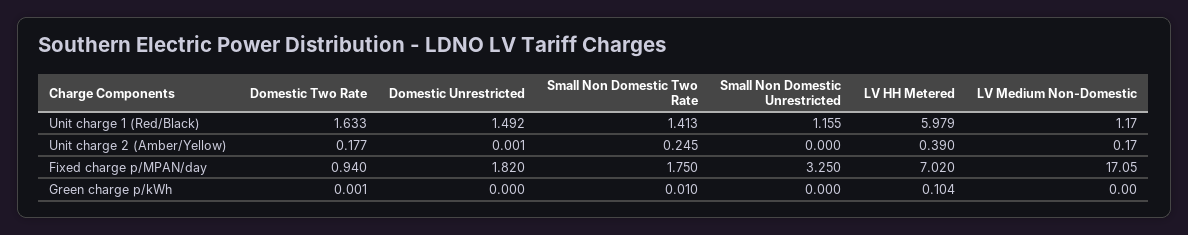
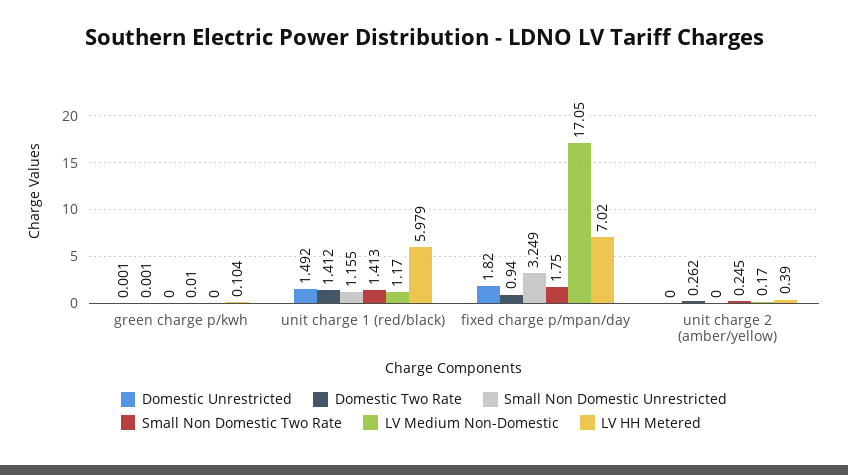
  {
    "Domestic Two Rate": {
-     "Unit charge 1 (Red/Black)": 1.633,
+     "Unit charge 1 (Red/Black)": 1.412,
-     "Unit charge 2 (Amber/Yellow)": 0.177,
+     "Unit charge 2 (Amber/Yellow)": 0.262,
      "Fixed charge p/MPAN/day": 0.94,
      "Green charge p/kWh": 0.001
    },
    "Domestic Unrestricted": {
      "Unit charge 1 (Red/Black)": 1.492,
-     "Unit charge 2 (Amber/Yellow)": 0.001,
+     "Unit charge 2 (Amber/Yellow)": 0,
      "Fixed charge p/MPAN/day": 1.82,
-     "Green charge p/kWh": 0
+     "Green charge p/kWh": 0.001
    },
    "Small Non Domestic Two Rate": {
      "Unit charge 1 (Red/Black)": 1.413,
      "Unit charge 2 (Amber/Yellow)": 0.245,
      "Fixed charge p/MPAN/day": 1.75,
      "Green charge p/kWh": 0.01
    },
    "Small Non Domestic Unrestricted": {
      "Unit charge 1 (Red/Black)": 1.155,
      "Unit charge 2 (Amber/Yellow)": 0,
-     "Fixed charge p/MPAN/day": 3.25,
+     "Fixed charge p/MPAN/day": 3.249,
      "Green charge p/kWh": 0
    },
    "LV HH Metered": {
      "Unit charge 1 (Red/Black)": 5.979,
      "Unit charge 2 (Amber/Yellow)": 0.39,
      "Fixed charge p/MPAN/day": 7.02,
      "Green charge p/kWh": 0.104
    },
    "LV Medium Non-Domestic": {
      "Unit charge 1 (Red/Black)": 1.17,
      "Unit charge 2 (Amber/Yellow)": 0.17,
      "Fixed charge p/MPAN/day": 17.05,
      "Green charge p/kWh": 0
    }
  }

